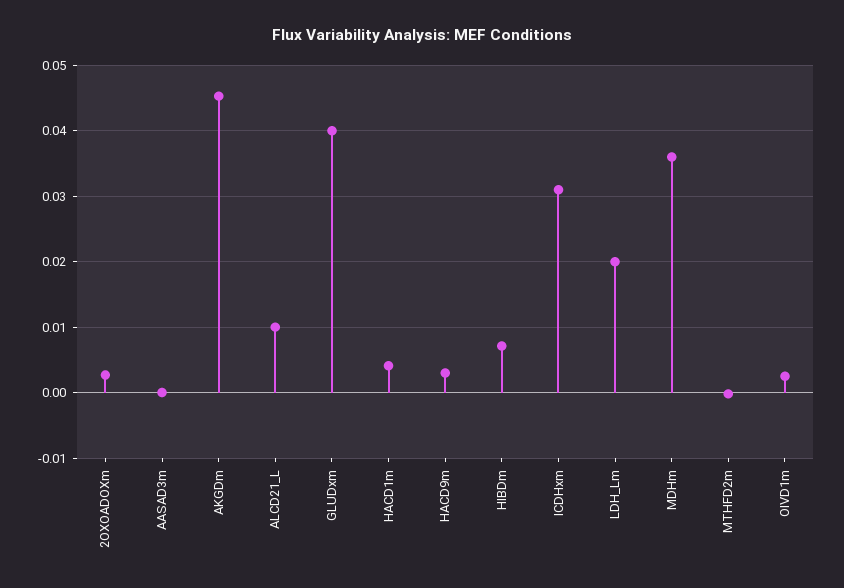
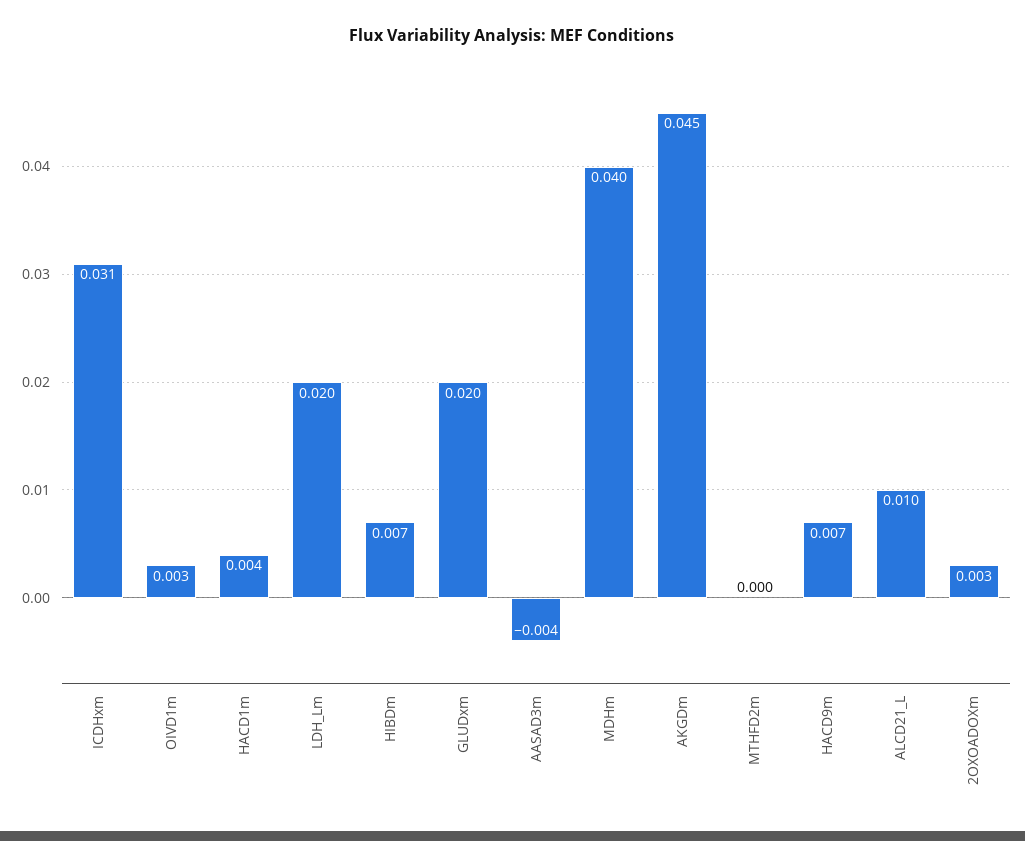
  {
    "2OXOADOXm": 0.003,
-   "AASAD3m": 0,
+   "AASAD3m": -0.004,
    "AKGDm": 0.045,
    "ALCD21_L": 0.01,
-   "GLUDxm": 0.04,
+   "GLUDxm": 0.02,
    "HACD1m": 0.004,
-   "HACD9m": 0.003,
+   "HACD9m": 0.007,
    "HIBDm": 0.007,
    "ICDHxm": 0.031,
    "LDH_Lm": 0.02,
-   "MDHm": 0.036,
+   "MDHm": 0.04,
    "MTHFD2m": 0,
    "OIVD1m": 0.003
  }

